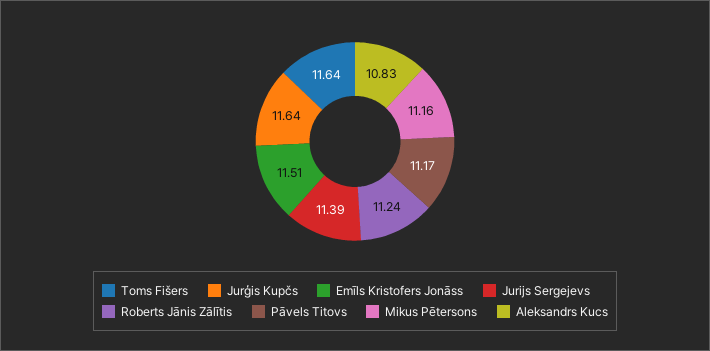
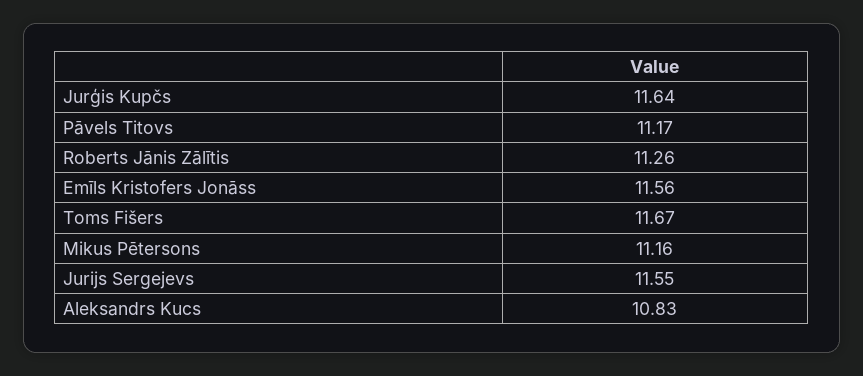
  {
-   "Toms Fišers": 11.64,
+   "Toms Fišers": 11.67,
    "Jurģis Kupčs": 11.64,
-   "Emīls Kristofers Jonāss": 11.51,
+   "Emīls Kristofers Jonāss": 11.56,
-   "Jurijs Sergejevs": 11.39,
+   "Jurijs Sergejevs": 11.55,
-   "Roberts Jānis Zālītis": 11.24,
+   "Roberts Jānis Zālītis": 11.26,
    "Pāvels Titovs": 11.17,
    "Mikus Pētersons": 11.16,
    "Aleksandrs Kucs": 10.83
  }

